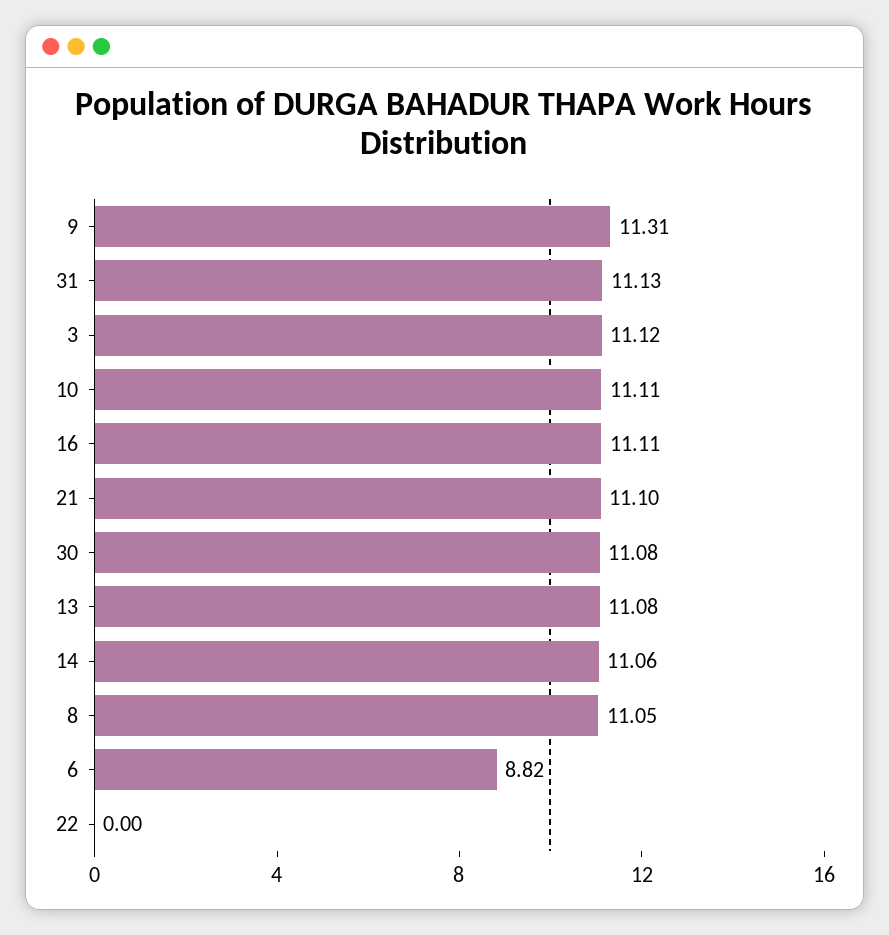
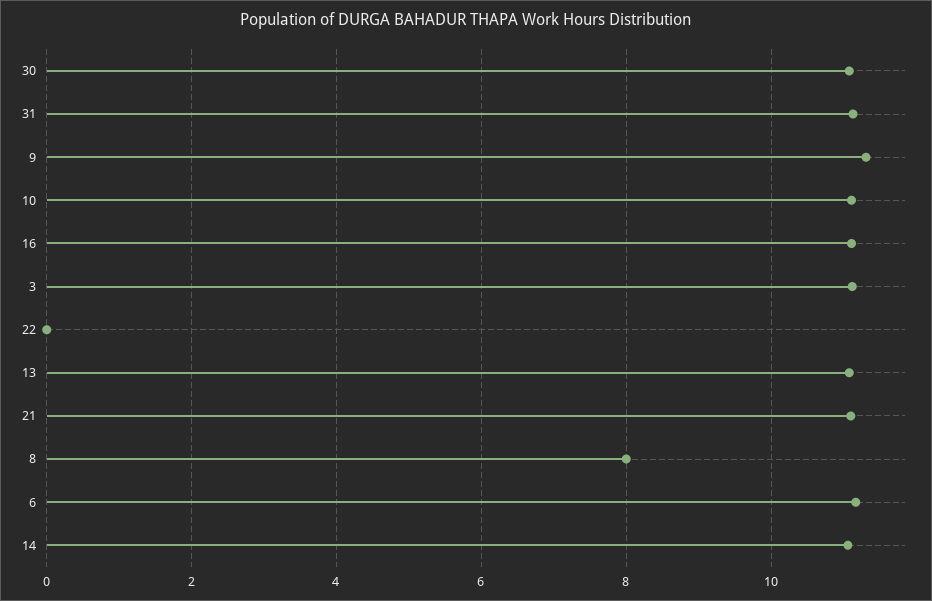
  {
    "9": 11.31,
    "31": 11.13,
    "3": 11.12,
    "10": 11.11,
    "16": 11.11,
    "21": 11.1,
    "30": 11.08,
    "13": 11.08,
    "14": 11.06,
-   "8": 11.05,
+   "8": 8,
-   "6": 8.82,
+   "6": 11.2,
    "22": 0
  }

